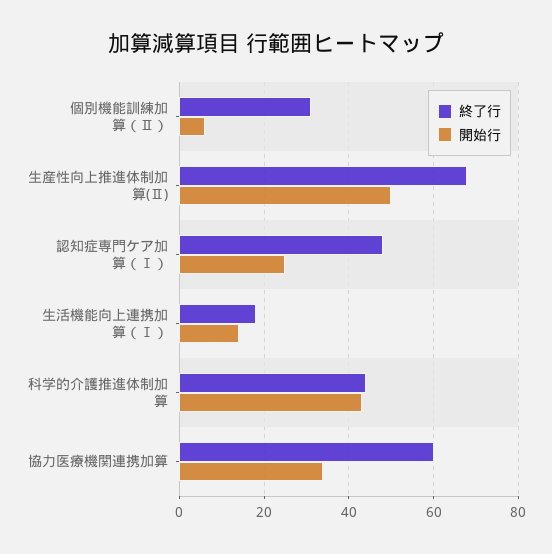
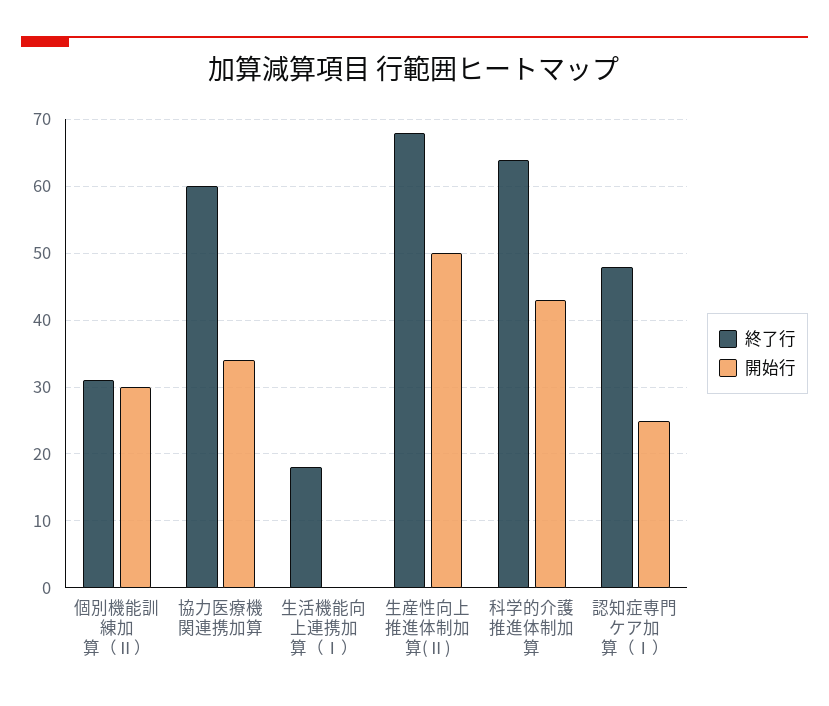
  {
    "終了行": {
      "個別機能訓練加算（Ⅱ）": 31,
      "生産性向上推進体制加算(Ⅱ)": 68,
      "認知症専門ケア加算（Ⅰ）": 48,
      "生活機能向上連携加算（Ⅰ）": 18,
-     "科学的介護推進体制加算": 45,
+     "科学的介護推進体制加算": 64,
      "協力医療機関連携加算": 60
    },
    "開始行": {
-     "個別機能訓練加算（Ⅱ）": 5,
+     "個別機能訓練加算（Ⅱ）": 30,
      "生産性向上推進体制加算(Ⅱ)": 50,
      "認知症専門ケア加算（Ⅰ）": 25,
-     "生活機能向上連携加算（Ⅰ）": 15,
+     "生活機能向上連携加算（Ⅰ）": 0,
      "科学的介護推進体制加算": 43,
      "協力医療機関連携加算": 34
    }
  }

